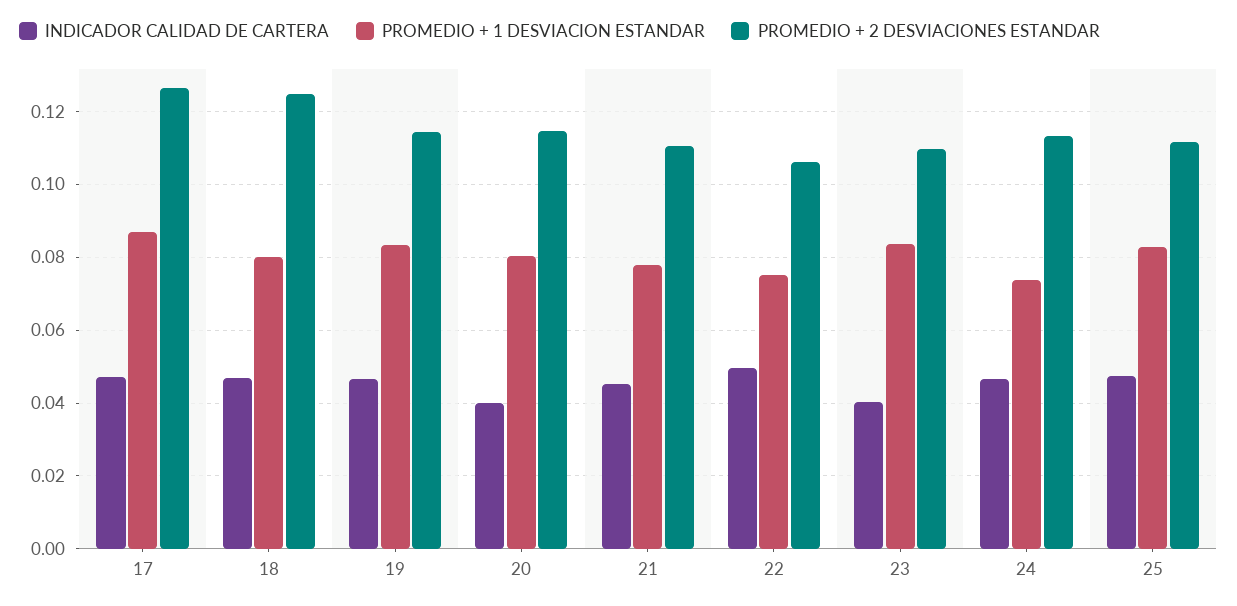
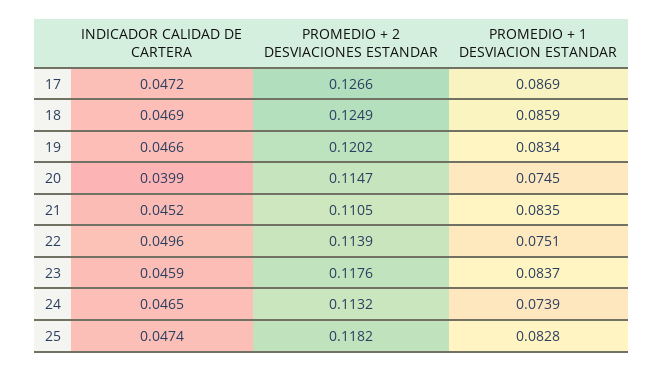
  {
    "INDICADOR CALIDAD DE CARTERA": {
      "17": 0.0472,
      "18": 0.0469,
      "19": 0.0466,
      "20": 0.0399,
      "21": 0.0452,
      "22": 0.0496,
-     "23": 0.04,
+     "23": 0.0459,
      "24": 0.0465,
      "25": 0.0474
    },
    "PROMEDIO + 1 DESVIACION ESTANDAR": {
      "17": 0.0869,
-     "18": 0.08,
+     "18": 0.0859,
      "19": 0.0834,
-     "20": 0.08,
+     "20": 0.0745,
-     "21": 0.078,
+     "21": 0.0835,
      "22": 0.0751,
      "23": 0.0837,
      "24": 0.0739,
      "25": 0.0828
    },
    "PROMEDIO + 2 DESVIACIONES ESTANDAR": {
      "17": 0.1266,
      "18": 0.1249,
-     "19": 0.114,
+     "19": 0.1202,
      "20": 0.1147,
      "21": 0.1105,
-     "22": 0.106,
+     "22": 0.1139,
-     "23": 0.11,
+     "23": 0.1176,
      "24": 0.1132,
-     "25": 0.112
+     "25": 0.1182
    }
  }

